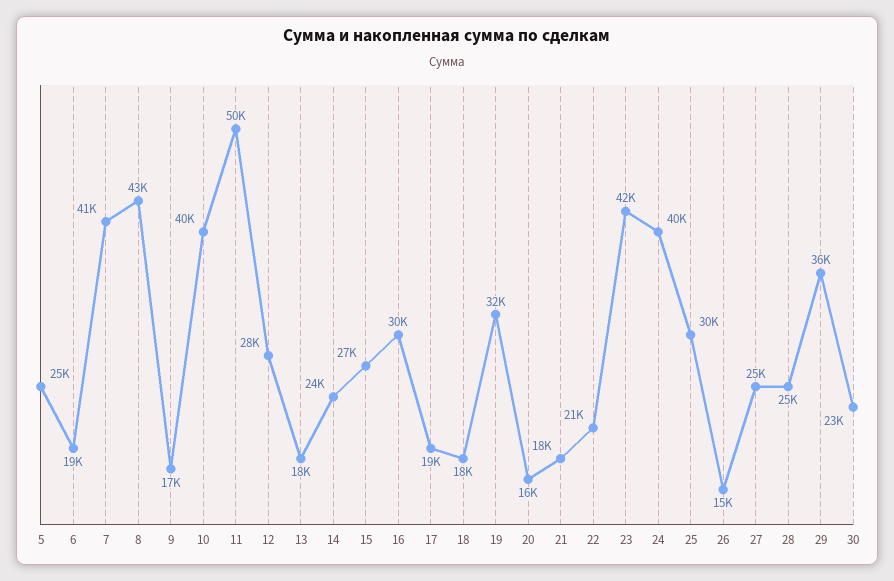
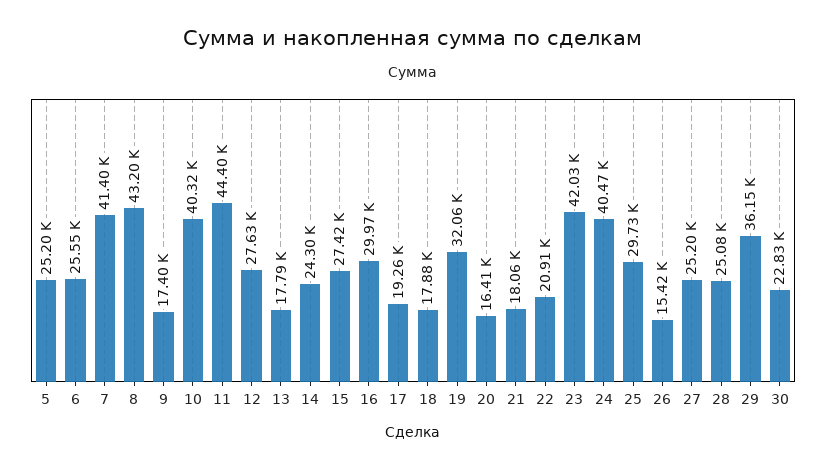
  {
    "5": 25200,
-   "6": 19000,
+   "6": 25550,
    "7": 41400,
    "8": 43200,
    "9": 17400,
    "10": 40320,
-   "11": 50000,
+   "11": 44400,
    "12": 27630,
    "13": 17790,
    "14": 24300,
    "15": 27420,
    "16": 29970,
    "17": 19260,
    "18": 17880,
    "19": 32060,
    "20": 16410,
    "21": 18060,
    "22": 20910,
    "23": 42030,
    "24": 40470,
    "25": 29730,
    "26": 15420,
    "27": 25200,
    "28": 25080,
    "29": 36150,
    "30": 22830
  }

